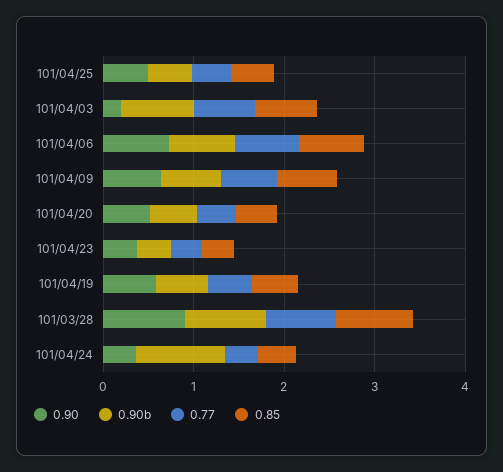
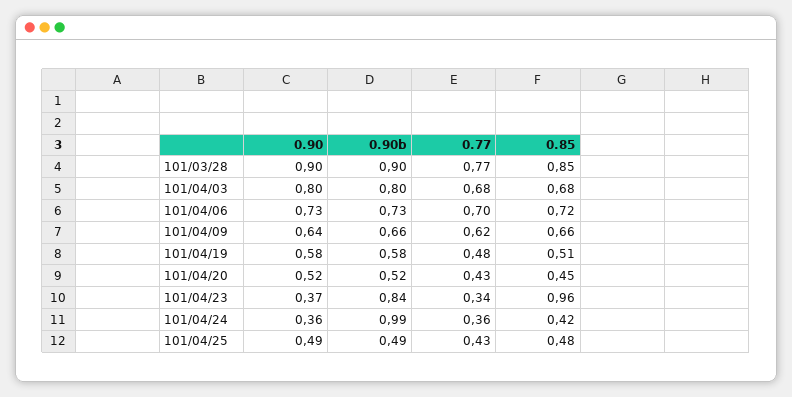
  {
    "0.90": {
      "101/04/25": 0.49,
-     "101/04/03": 0.2,
+     "101/04/03": 0.8,
      "101/04/06": 0.73,
      "101/04/09": 0.64,
      "101/04/20": 0.52,
      "101/04/23": 0.37,
      "101/04/19": 0.58,
      "101/03/28": 0.9,
      "101/04/24": 0.36
    },
    "0.90b": {
      "101/04/25": 0.49,
      "101/04/03": 0.8,
      "101/04/06": 0.73,
      "101/04/09": 0.66,
      "101/04/20": 0.52,
-     "101/04/23": 0.4,
+     "101/04/23": 0.84,
      "101/04/19": 0.58,
      "101/03/28": 0.9,
      "101/04/24": 0.99
    },
    "0.77": {
      "101/04/25": 0.43,
      "101/04/03": 0.68,
      "101/04/06": 0.7,
      "101/04/09": 0.62,
      "101/04/20": 0.43,
      "101/04/23": 0.34,
      "101/04/19": 0.48,
      "101/03/28": 0.77,
      "101/04/24": 0.36
    },
    "0.85": {
      "101/04/25": 0.48,
      "101/04/03": 0.68,
      "101/04/06": 0.72,
      "101/04/09": 0.66,
      "101/04/20": 0.45,
-     "101/04/23": 0.4,
+     "101/04/23": 0.96,
      "101/04/19": 0.51,
      "101/03/28": 0.85,
      "101/04/24": 0.42
    }
  }

